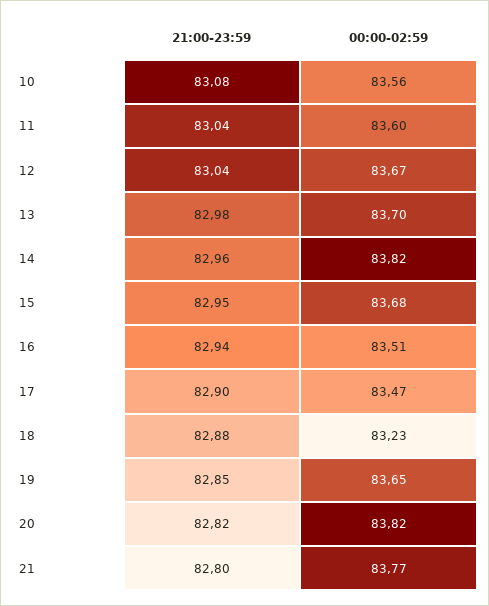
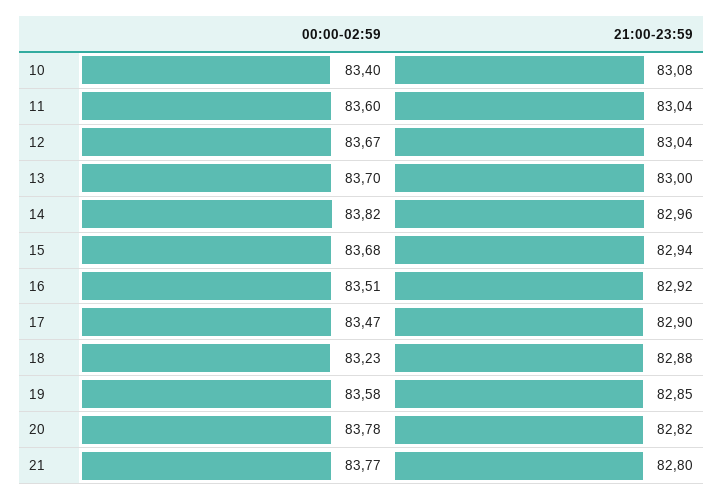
  {
    "21:00-23:59": {
      "10": 83.08,
      "11": 83.04,
      "12": 83.04,
-     "13": 82.98,
+     "13": 83,
      "14": 82.96,
-     "15": 82.95,
+     "15": 82.94,
-     "16": 82.94,
+     "16": 82.92,
      "17": 82.9,
      "18": 82.88,
      "19": 82.85,
      "20": 82.82,
      "21": 82.8
    },
    "00:00-02:59": {
-     "10": 83.56,
+     "10": 83.4,
      "11": 83.6,
      "12": 83.67,
      "13": 83.7,
      "14": 83.82,
      "15": 83.68,
      "16": 83.51,
      "17": 83.47,
      "18": 83.23,
-     "19": 83.65,
+     "19": 83.58,
-     "20": 83.82,
+     "20": 83.78,
      "21": 83.77
    }
  }

